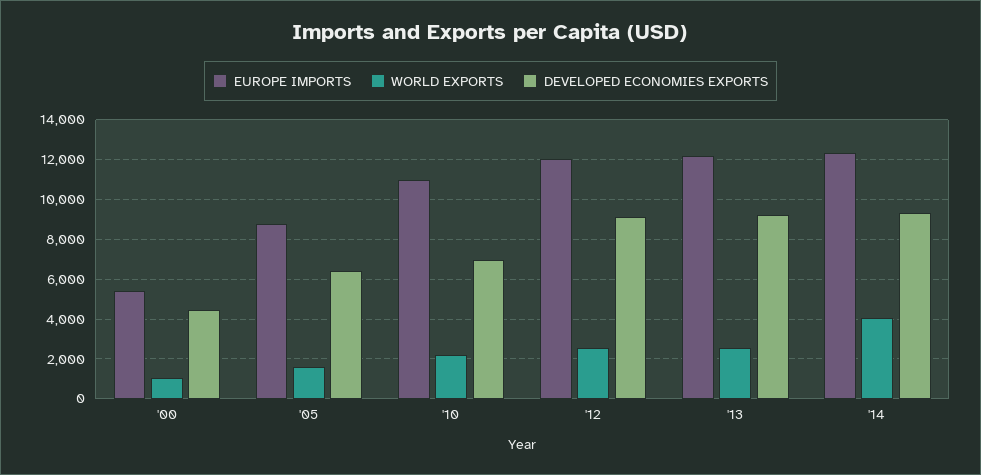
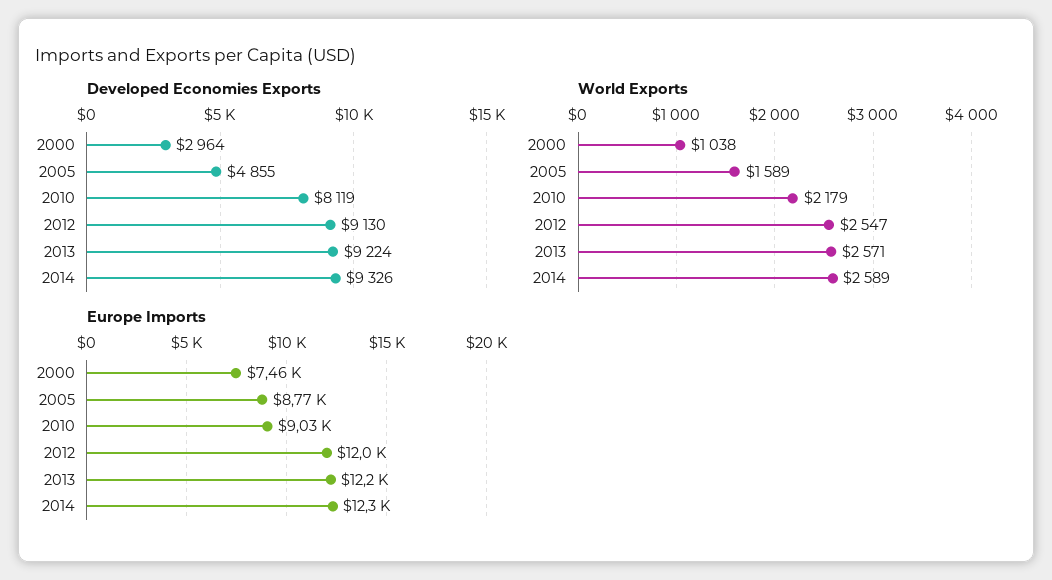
  {
    "EUROPE IMPORTS": {
-     "'00": 5500,
+     "'00": 7460,
      "'05": 8770,
-     "'10": 11000,
+     "'10": 9030,
      "'12": 12000,
      "'13": 12200,
      "'14": 12300
    },
    "WORLD EXPORTS": {
      "'00": 1038,
      "'05": 1589,
      "'10": 2179,
      "'12": 2547,
      "'13": 2571,
-     "'14": 4000
+     "'14": 2589
    },
    "DEVELOPED ECONOMIES EXPORTS": {
-     "'00": 4500,
+     "'00": 2964,
-     "'05": 6500,
+     "'05": 4855,
-     "'10": 7000,
+     "'10": 8119,
      "'12": 9130,
      "'13": 9224,
      "'14": 9326
    }
  }

